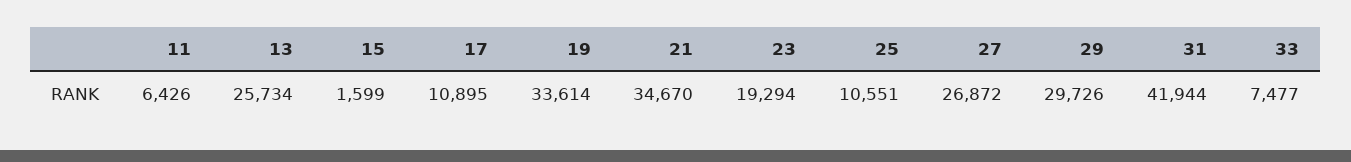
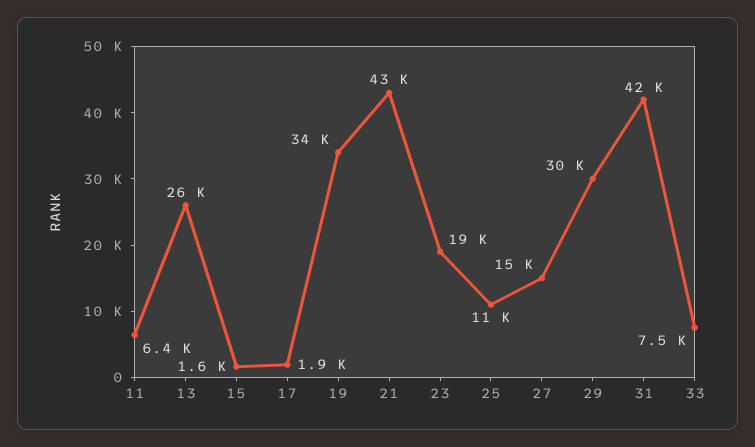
  {
    "11": 6426,
    "13": 25734,
    "15": 1599,
-   "17": 10895,
+   "17": 1900,
    "19": 33614,
-   "21": 34670,
+   "21": 43000,
    "23": 19294,
    "25": 10551,
-   "27": 26872,
+   "27": 15000,
    "29": 29726,
    "31": 41944,
    "33": 7477
  }

